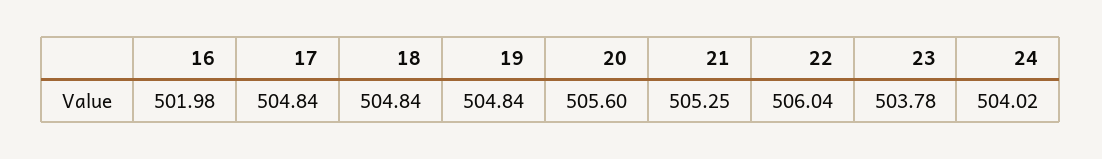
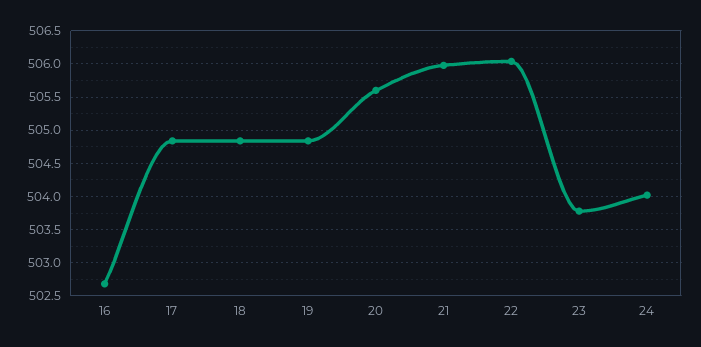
  {
-   "16": 501.98,
+   "16": 502.7,
    "17": 504.84,
    "18": 504.84,
    "19": 504.84,
    "20": 505.6,
-   "21": 505.25,
+   "21": 506,
    "22": 506.04,
    "23": 503.78,
    "24": 504.02
  }

